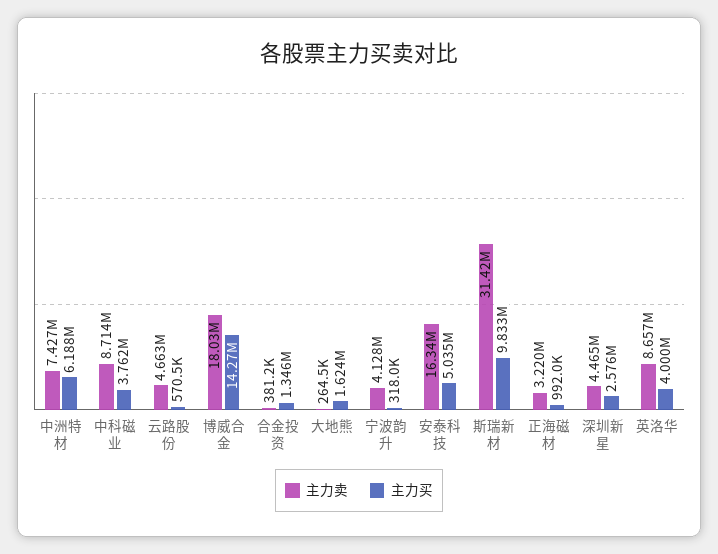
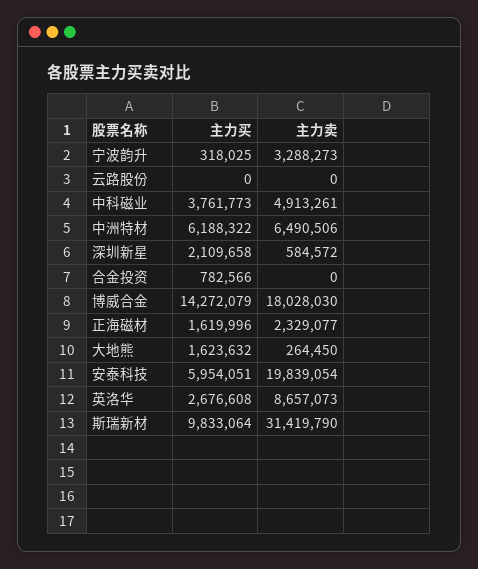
  {
    "主力卖": {
-     "中洲特材": 7427000,
+     "中洲特材": 6490506,
-     "中科磁业": 8714000,
+     "中科磁业": 4913261,
-     "云路股份": 4663000,
+     "云路股份": 0,
      "博威合金": 18028030,
-     "合金投资": 381200,
+     "合金投资": 0,
      "大地熊": 264450,
-     "宁波韵升": 4128000,
+     "宁波韵升": 3288273,
-     "安泰科技": 16340000,
+     "安泰科技": 19839054,
      "斯瑞新材": 31419790,
-     "正海磁材": 3220000,
+     "正海磁材": 2329077,
-     "深圳新星": 4465000,
+     "深圳新星": 584572,
      "英洛华": 8657073
    },
    "主力买": {
      "中洲特材": 6188322,
      "中科磁业": 3761773,
-     "云路股份": 570500,
+     "云路股份": 0,
      "博威合金": 14272079,
-     "合金投资": 1346000,
+     "合金投资": 782566,
      "大地熊": 1623632,
      "宁波韵升": 318025,
-     "安泰科技": 5035000,
+     "安泰科技": 5954051,
      "斯瑞新材": 9833064,
-     "正海磁材": 992000,
+     "正海磁材": 1619996,
-     "深圳新星": 2576000,
+     "深圳新星": 2109658,
-     "英洛华": 4000000
+     "英洛华": 2676608
    }
  }

